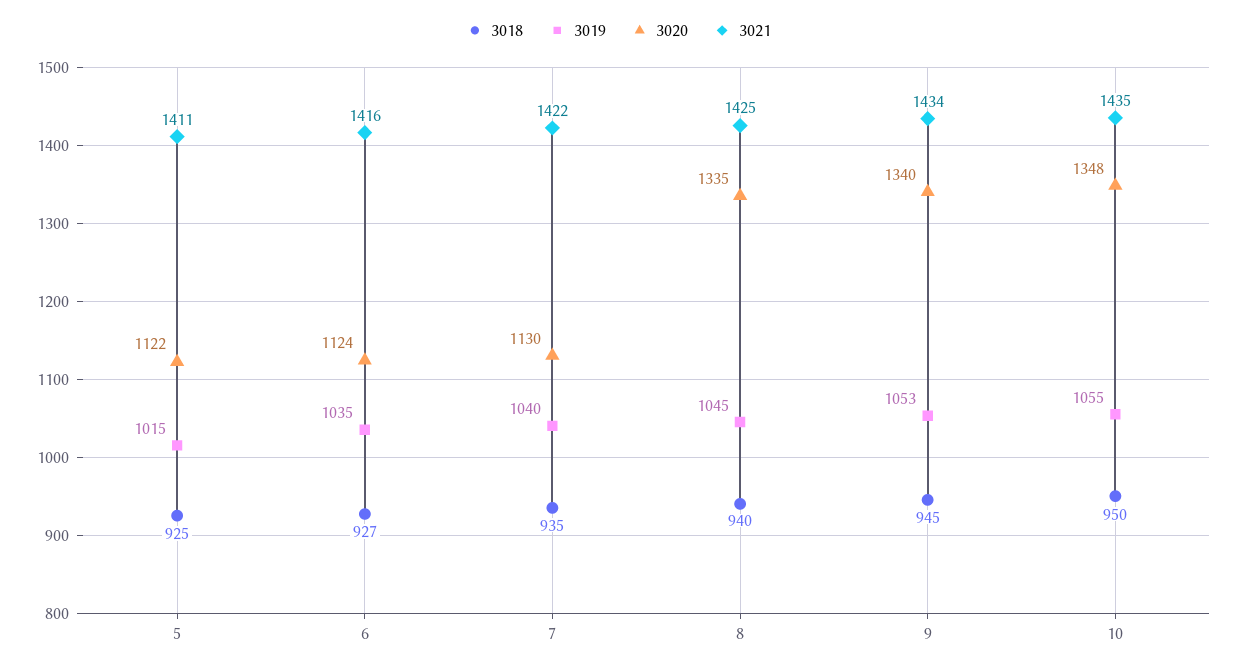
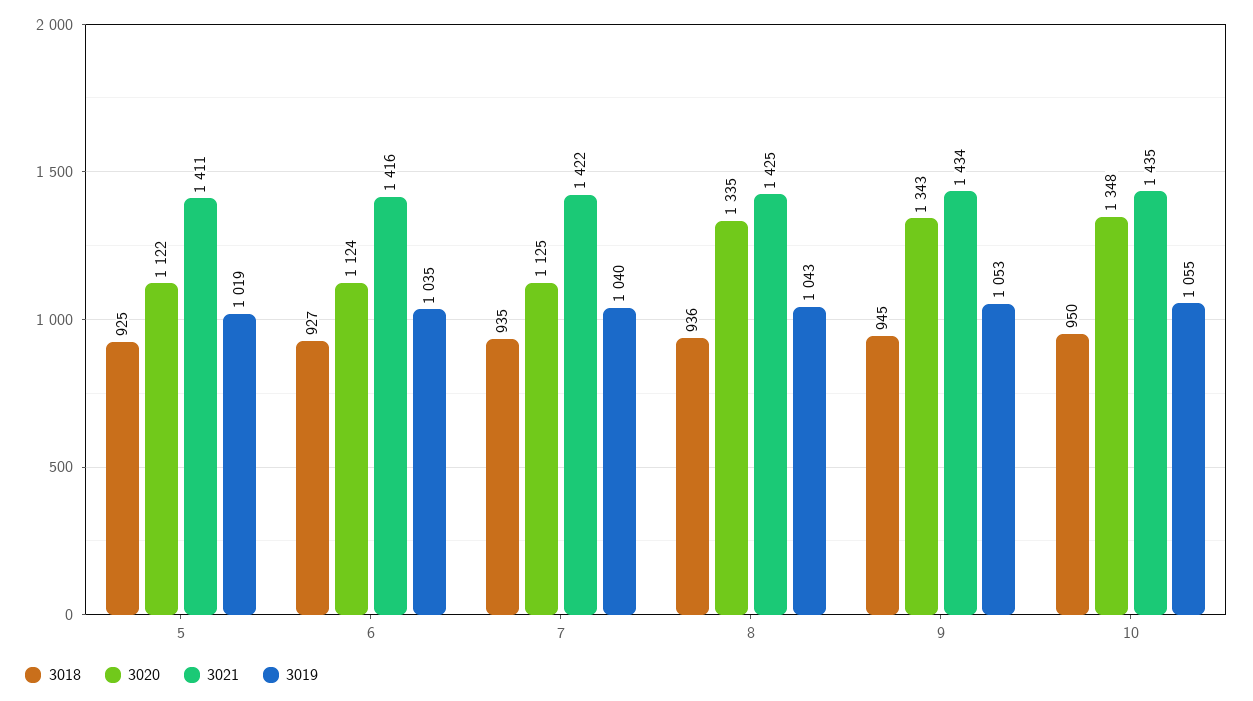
  {
    "3018": {
      "5": 925,
      "6": 927,
      "7": 935,
-     "8": 940,
+     "8": 936,
      "9": 945,
      "10": 950
    },
    "3019": {
-     "5": 1015,
+     "5": 1019,
      "6": 1035,
      "7": 1040,
-     "8": 1045,
+     "8": 1043,
      "9": 1053,
      "10": 1055
    },
    "3020": {
      "5": 1122,
      "6": 1124,
-     "7": 1130,
+     "7": 1125,
      "8": 1335,
-     "9": 1340,
+     "9": 1343,
      "10": 1348
    },
    "3021": {
      "5": 1411,
      "6": 1416,
      "7": 1422,
      "8": 1425,
      "9": 1434,
      "10": 1435
    }
  }

